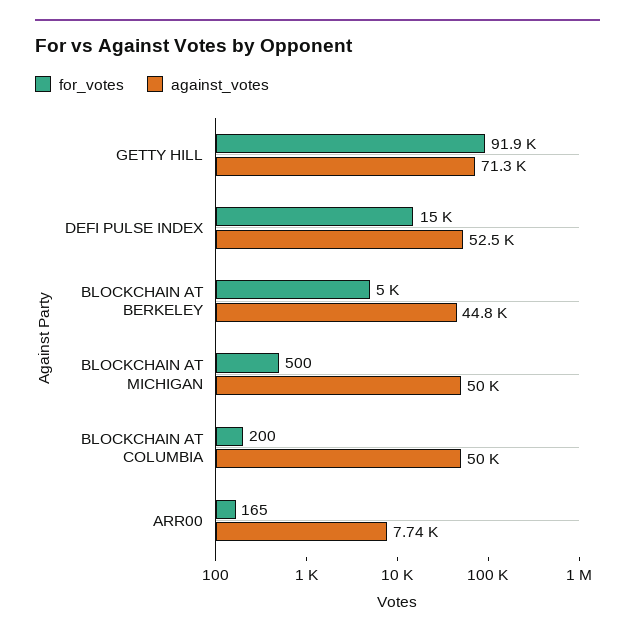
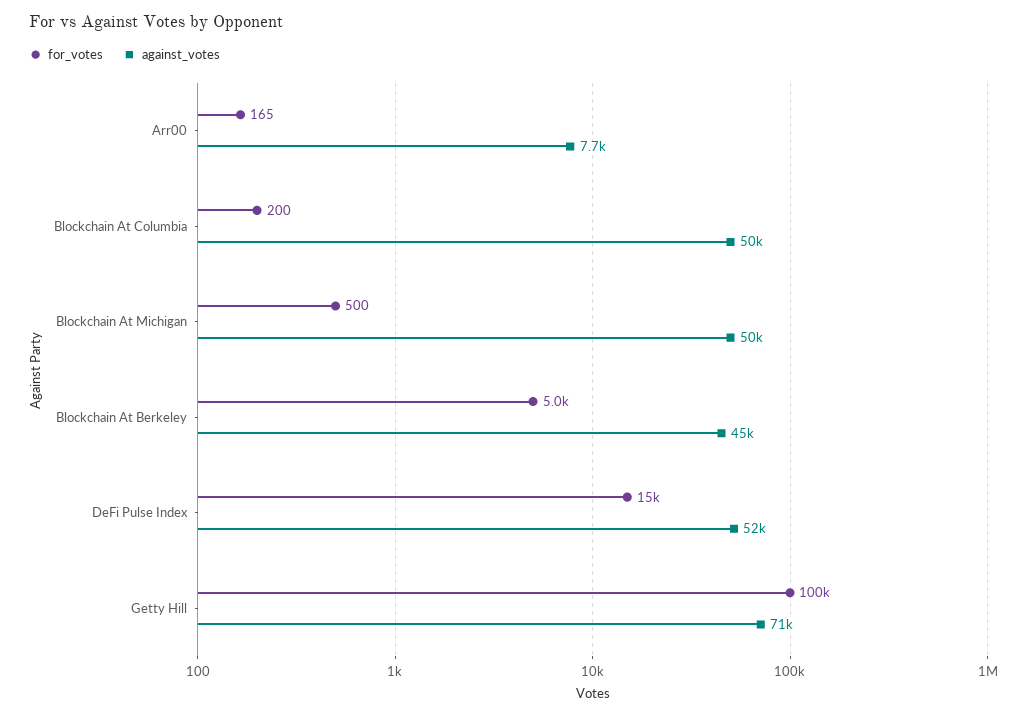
  {
    "for_votes": {
-     "GETTY HILL": 91900,
+     "GETTY HILL": 100000,
      "DEFI PULSE INDEX": 15000,
      "BLOCKCHAIN AT BERKELEY": 5000,
      "BLOCKCHAIN AT MICHIGAN": 500,
      "BLOCKCHAIN AT COLUMBIA": 200,
      "ARR00": 165
    },
    "against_votes": {
      "GETTY HILL": 71300,
      "DEFI PULSE INDEX": 52500,
      "BLOCKCHAIN AT BERKELEY": 44800,
      "BLOCKCHAIN AT MICHIGAN": 50000,
      "BLOCKCHAIN AT COLUMBIA": 50000,
      "ARR00": 7740
    }
  }

